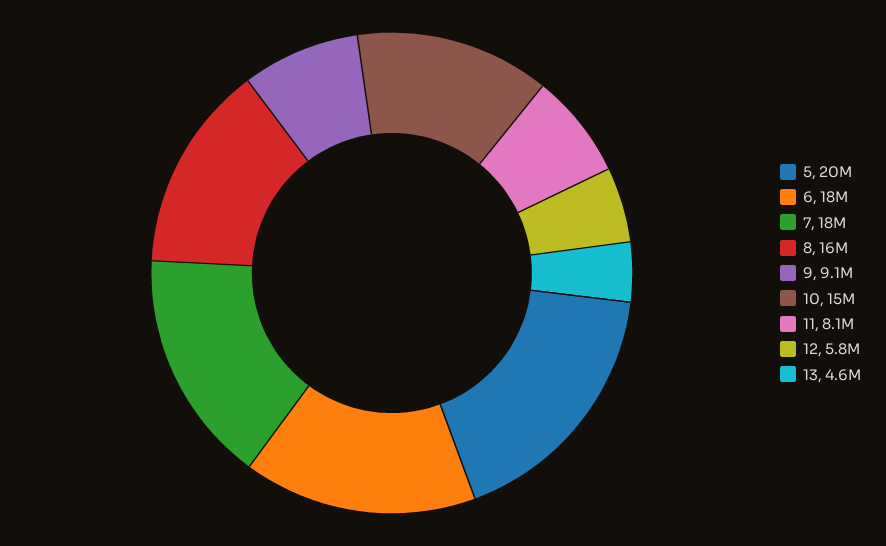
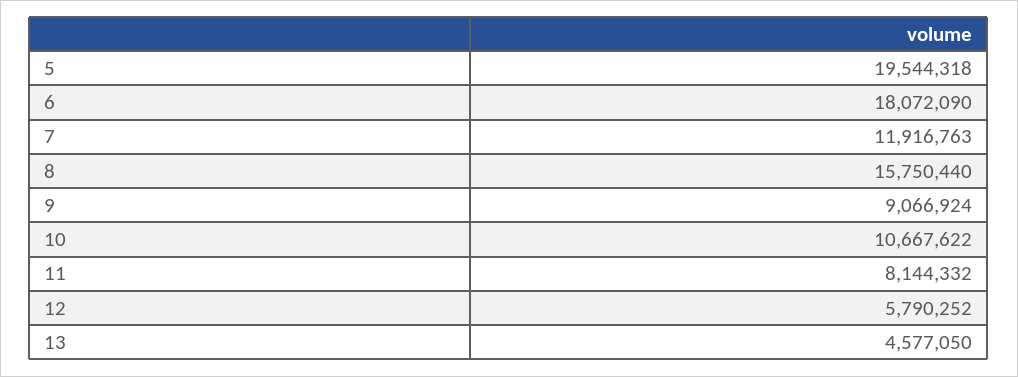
  {
    "5": 19544318,
    "6": 18072090,
-   "7": 18000000,
+   "7": 11916763,
    "8": 15750440,
    "9": 9066924,
-   "10": 15000000,
+   "10": 10667622,
    "11": 8144332,
    "12": 5790252,
    "13": 4577050
  }

